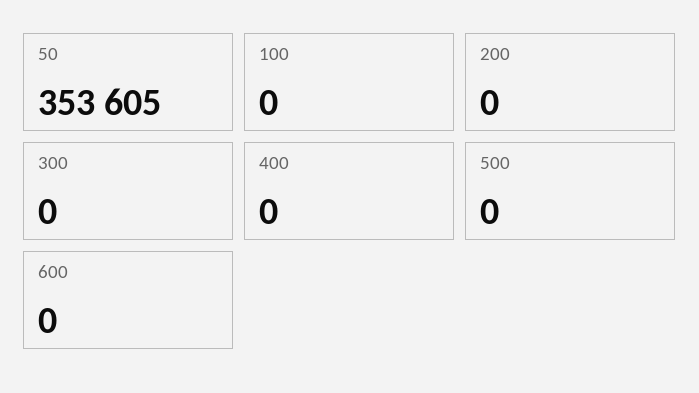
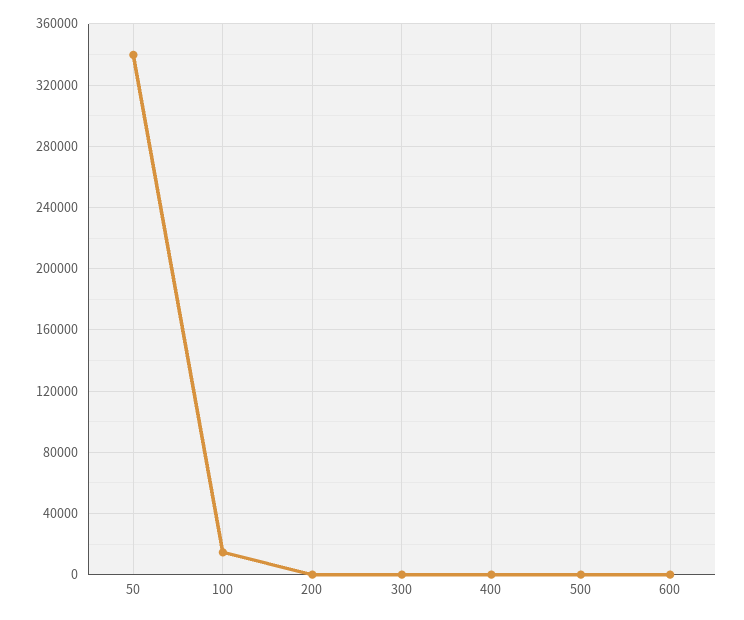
  {
-   "50": 353605,
+   "50": 340000,
-   "100": 0,
+   "100": 15000,
    "200": 0,
    "300": 0,
    "400": 0,
    "500": 0,
    "600": 0
  }

